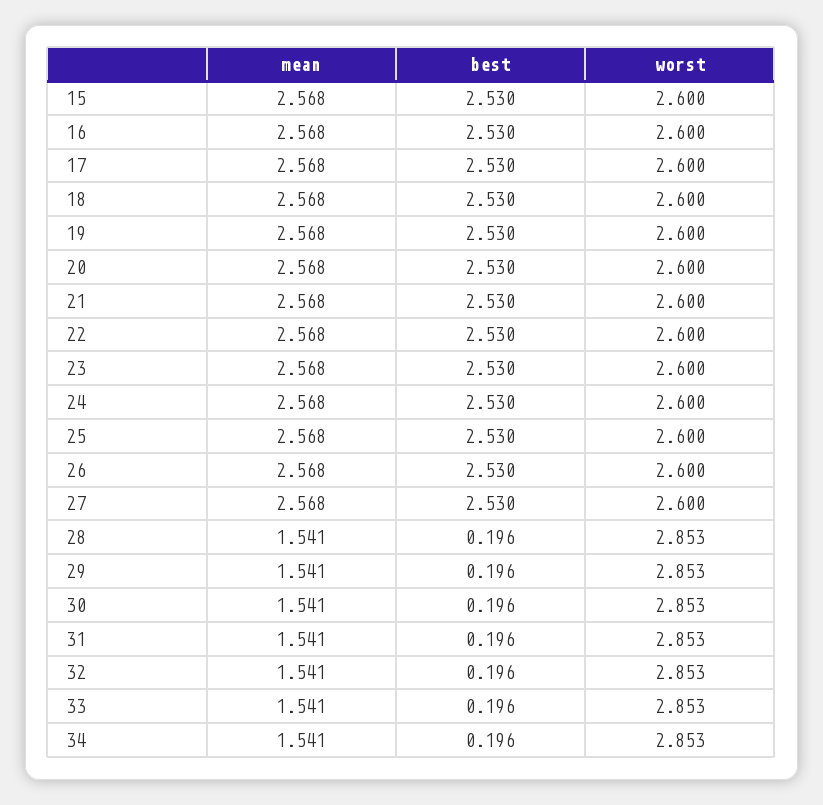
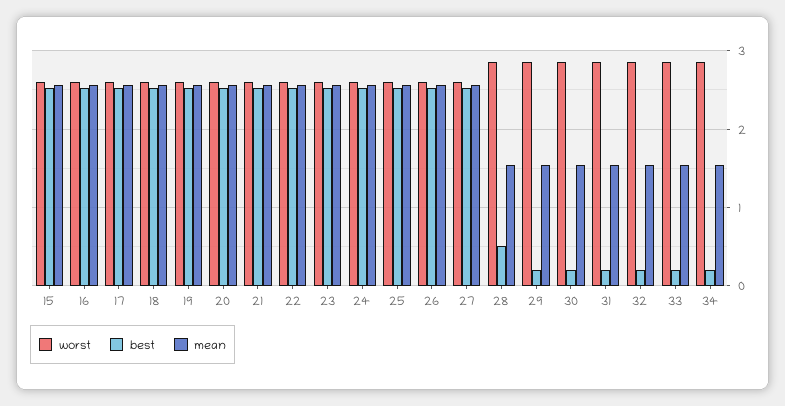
  {
    "mean": {
      "15": 2.568,
      "16": 2.568,
      "17": 2.568,
      "18": 2.568,
      "19": 2.568,
      "20": 2.568,
      "21": 2.568,
      "22": 2.568,
      "23": 2.568,
      "24": 2.568,
      "25": 2.568,
      "26": 2.568,
      "27": 2.568,
      "28": 1.541,
      "29": 1.541,
      "30": 1.541,
      "31": 1.541,
      "32": 1.541,
      "33": 1.541,
      "34": 1.541
    },
    "best": {
      "15": 2.53,
      "16": 2.53,
      "17": 2.53,
      "18": 2.53,
      "19": 2.53,
      "20": 2.53,
      "21": 2.53,
      "22": 2.53,
      "23": 2.53,
      "24": 2.53,
      "25": 2.53,
      "26": 2.53,
      "27": 2.53,
-     "28": 0.196,
+     "28": 0.5,
      "29": 0.196,
      "30": 0.196,
      "31": 0.196,
      "32": 0.196,
      "33": 0.196,
      "34": 0.196
    },
    "worst": {
      "15": 2.6,
      "16": 2.6,
      "17": 2.6,
      "18": 2.6,
      "19": 2.6,
      "20": 2.6,
      "21": 2.6,
      "22": 2.6,
      "23": 2.6,
      "24": 2.6,
      "25": 2.6,
      "26": 2.6,
      "27": 2.6,
      "28": 2.853,
      "29": 2.853,
      "30": 2.853,
      "31": 2.853,
      "32": 2.853,
      "33": 2.853,
      "34": 2.853
    }
  }

